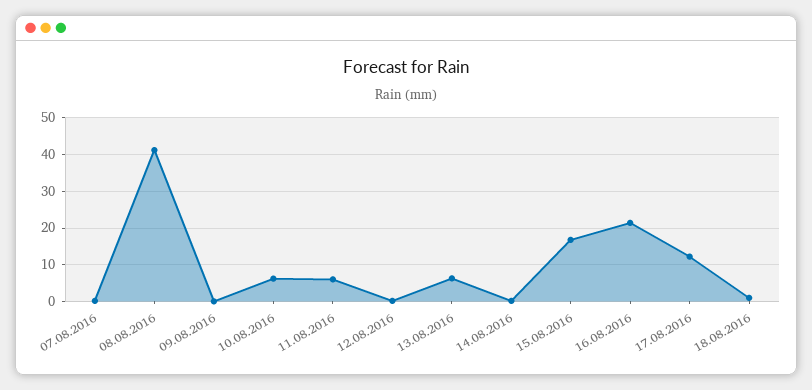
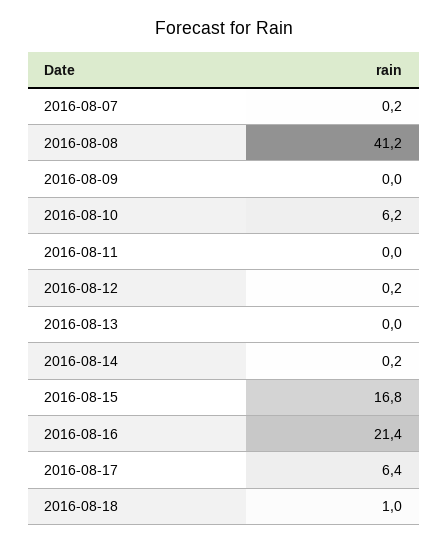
  {
    "07.08.2016": 0.2,
    "08.08.2016": 41.2,
    "09.08.2016": 0,
    "10.08.2016": 6.2,
-   "11.08.2016": 6,
+   "11.08.2016": 0,
    "12.08.2016": 0.2,
-   "13.08.2016": 6,
+   "13.08.2016": 0,
    "14.08.2016": 0.2,
    "15.08.2016": 16.8,
    "16.08.2016": 21.4,
-   "17.08.2016": 12,
+   "17.08.2016": 6.4,
    "18.08.2016": 1
  }

